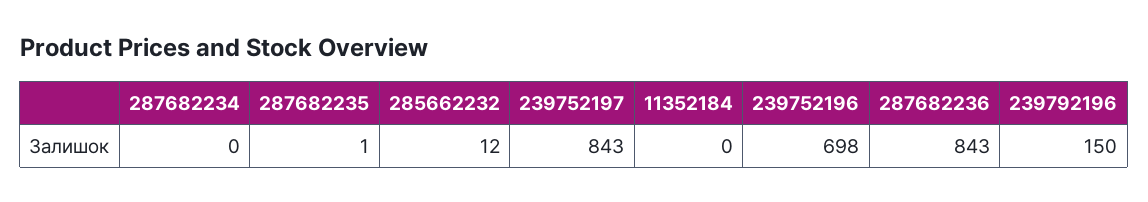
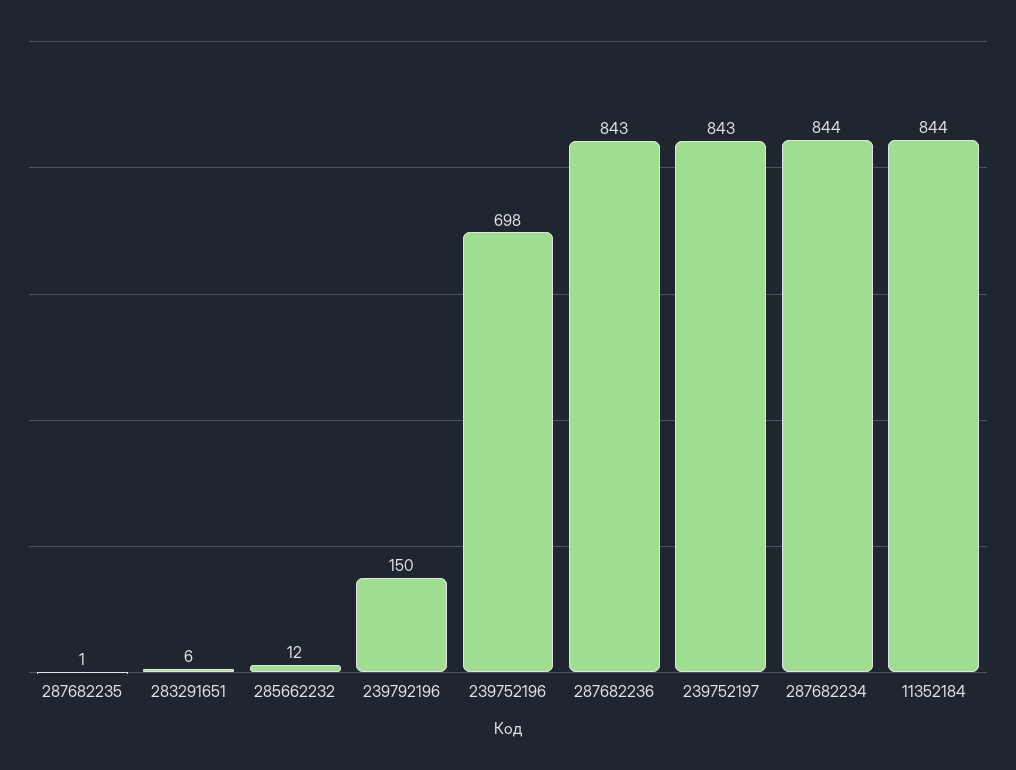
  {
-   "287682234": 0,
+   "287682234": 844,
    "287682235": 1,
    "285662232": 12,
    "239752197": 843,
-   "11352184": 0,
+   "11352184": 844,
    "239752196": 698,
    "287682236": 843,
-   "239792196": 150
+   "239792196": 150,
+   "283291651": 6
  }

